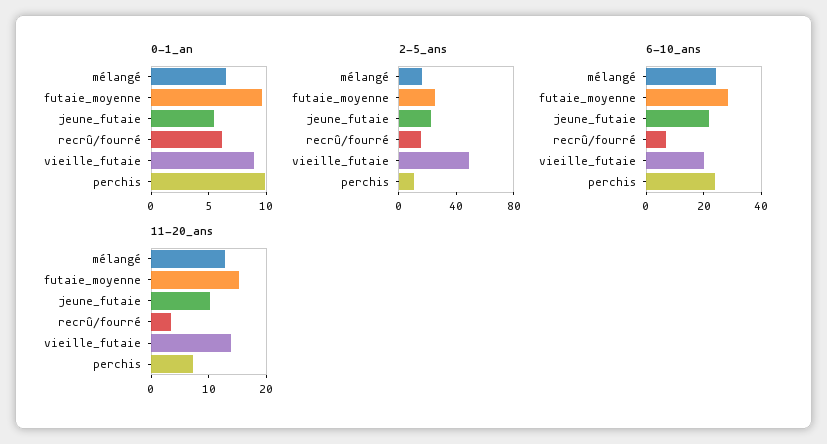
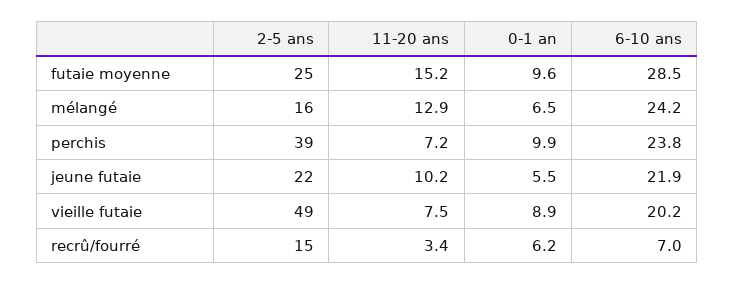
  {
    "0-1_an": {
      "mélangé": 6.5,
      "futaie_moyenne": 9.6,
      "jeune_futaie": 5.5,
      "recrû/fourré": 6.2,
      "vieille_futaie": 8.9,
      "perchis": 9.9
    },
    "2-5_ans": {
      "mélangé": 16,
      "futaie_moyenne": 25,
      "jeune_futaie": 22,
      "recrû/fourré": 15,
      "vieille_futaie": 49,
-     "perchis": 10
+     "perchis": 39
    },
    "6-10_ans": {
      "mélangé": 24.2,
      "futaie_moyenne": 28.5,
      "jeune_futaie": 21.9,
      "recrû/fourré": 7,
      "vieille_futaie": 20.2,
      "perchis": 23.8
    },
    "11-20_ans": {
      "mélangé": 12.9,
      "futaie_moyenne": 15.2,
      "jeune_futaie": 10.2,
      "recrû/fourré": 3.4,
-     "vieille_futaie": 14,
+     "vieille_futaie": 7.5,
      "perchis": 7.2
    }
  }

